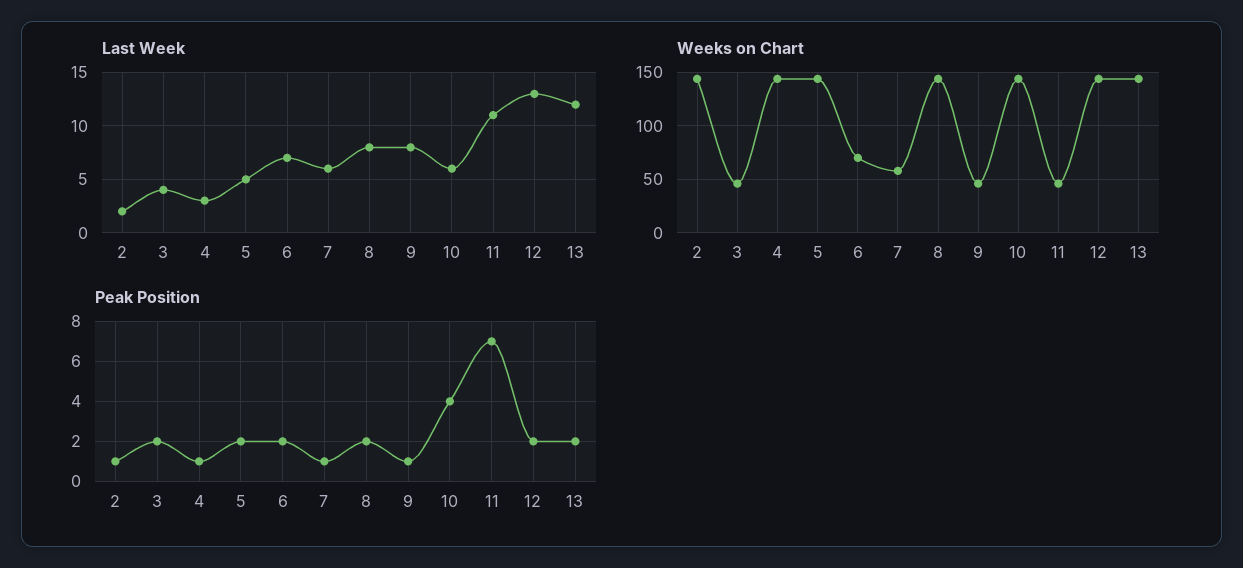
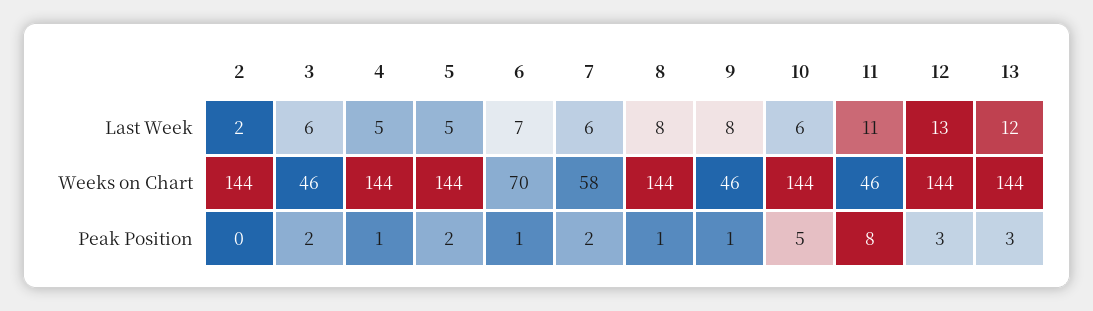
  {
    "Last Week": {
      "2": 2,
-     "3": 4,
+     "3": 6,
-     "4": 3,
+     "4": 5,
      "5": 5,
      "6": 7,
      "7": 6,
      "8": 8,
      "9": 8,
      "10": 6,
      "11": 11,
      "12": 13,
      "13": 12
    },
    "Weeks on Chart": {
      "2": 144,
      "3": 46,
      "4": 144,
      "5": 144,
      "6": 70,
      "7": 58,
      "8": 144,
      "9": 46,
      "10": 144,
      "11": 46,
      "12": 144,
      "13": 144
    },
    "Peak Position": {
-     "2": 1,
+     "2": 0,
      "3": 2,
      "4": 1,
      "5": 2,
-     "6": 2,
+     "6": 1,
-     "7": 1,
+     "7": 2,
-     "8": 2,
+     "8": 1,
      "9": 1,
-     "10": 4,
+     "10": 5,
-     "11": 7,
+     "11": 8,
-     "12": 2,
+     "12": 3,
-     "13": 2
+     "13": 3
    }
  }

